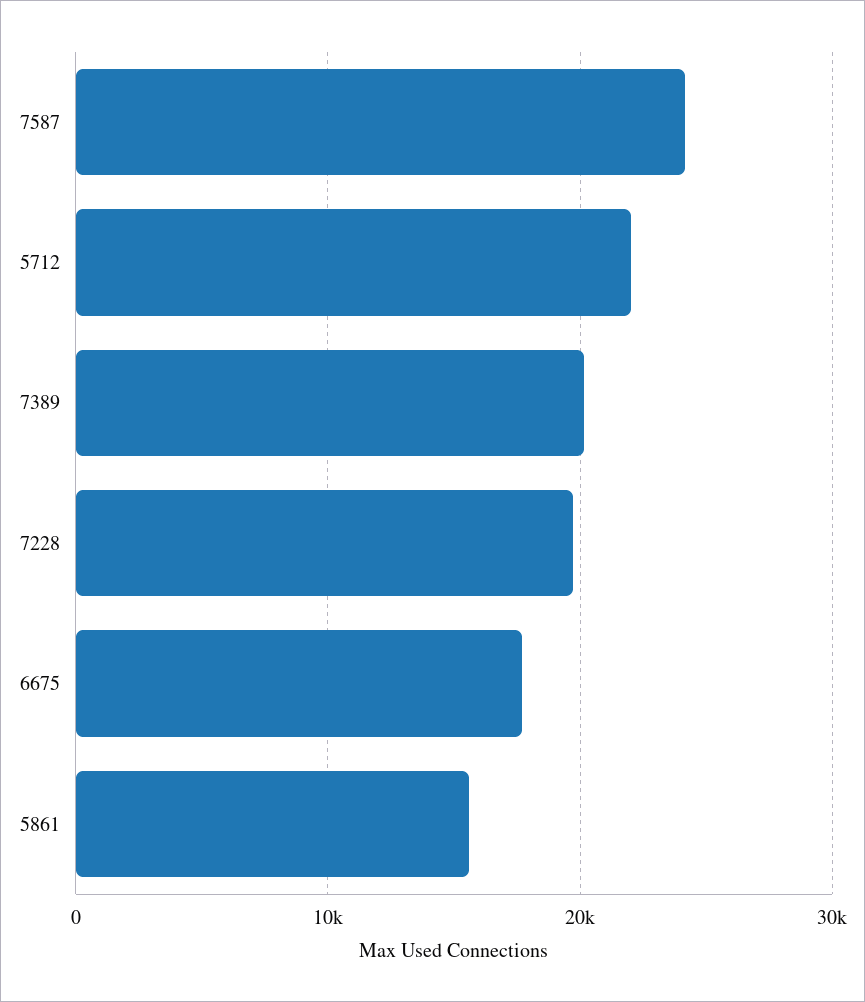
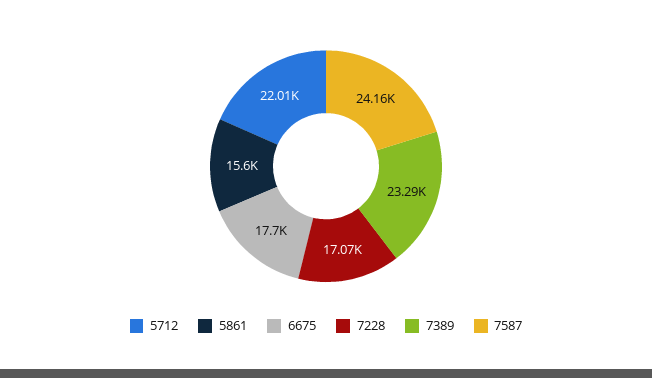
  {
    "7587": 24160,
    "5712": 22010,
-   "7389": 20000,
+   "7389": 23290,
-   "7228": 20000,
+   "7228": 17070,
    "6675": 17700,
    "5861": 15600
  }

